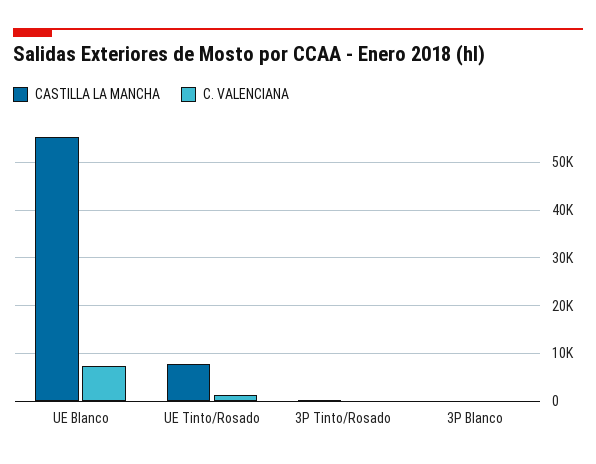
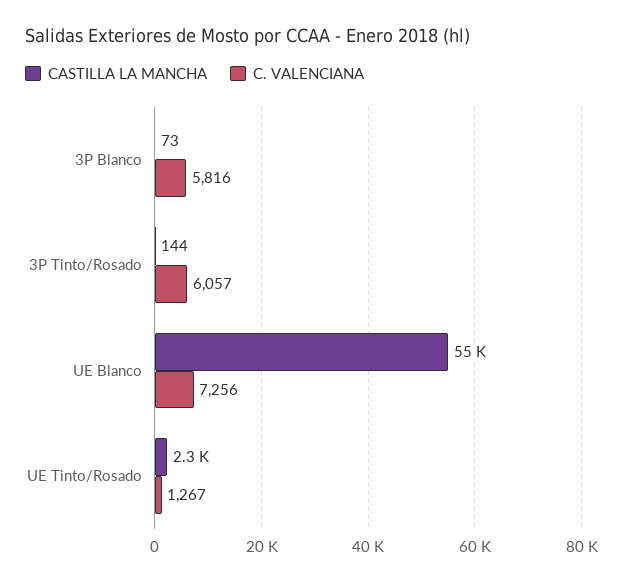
  {
    "CASTILLA LA MANCHA": {
      "UE Blanco": 55000,
-     "UE Tinto/Rosado": 8000,
+     "UE Tinto/Rosado": 2300,
      "3P Tinto/Rosado": 144,
      "3P Blanco": 73
    },
    "C. VALENCIANA": {
      "UE Blanco": 7256,
      "UE Tinto/Rosado": 1267,
-     "3P Tinto/Rosado": 0,
+     "3P Tinto/Rosado": 6057,
-     "3P Blanco": 0
+     "3P Blanco": 5816
    }
  }

